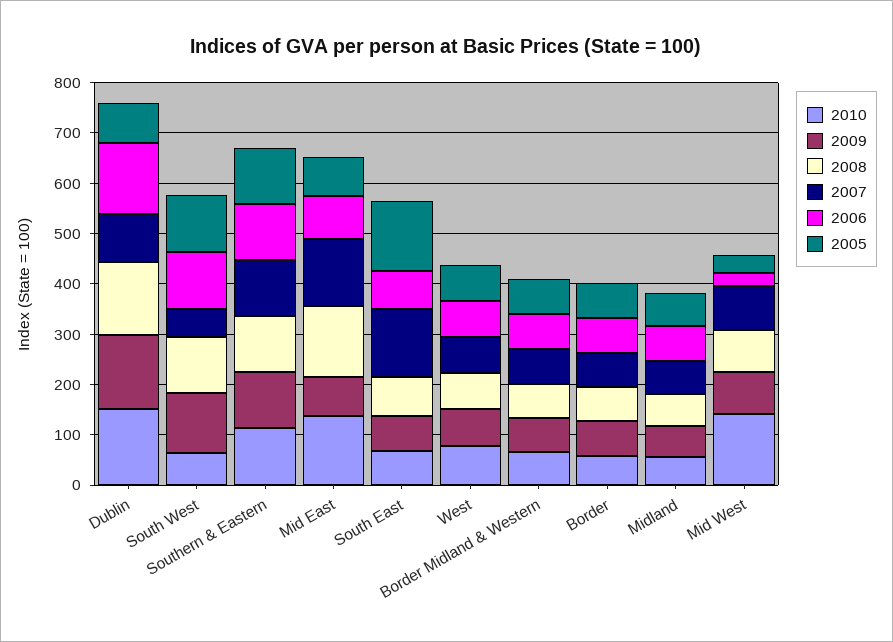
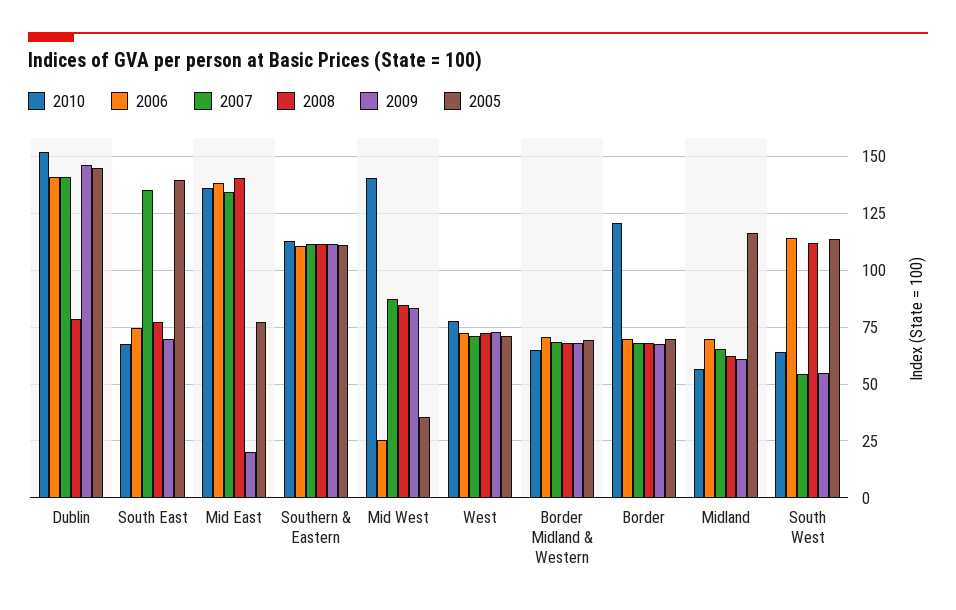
  {
    "2010": {
      "Dublin": 150,
      "South West": 65,
      "Southern & Eastern": 115,
      "Mid East": 135,
      "South East": 70,
      "West": 80,
      "Border Midland & Western": 65,
-     "Border": 60,
+     "Border": 120,
      "Midland": 55,
      "Mid West": 140
    },
    "2009": {
      "Dublin": 145,
-     "South West": 120,
+     "South West": 55,
      "Southern & Eastern": 110,
-     "Mid East": 80,
+     "Mid East": 20,
      "South East": 70,
      "West": 75,
      "Border Midland & Western": 70,
      "Border": 70,
      "Midland": 60,
      "Mid West": 85
    },
    "2008": {
-     "Dublin": 140,
+     "Dublin": 80,
      "South West": 110,
      "Southern & Eastern": 110,
      "Mid East": 140,
      "South East": 75,
      "West": 70,
      "Border Midland & Western": 70,
      "Border": 70,
      "Midland": 60,
      "Mid West": 85
    },
    "2007": {
-     "Dublin": 100,
+     "Dublin": 140,
      "South West": 55,
      "Southern & Eastern": 110,
      "Mid East": 135,
      "South East": 135,
      "West": 70,
      "Border Midland & Western": 70,
      "Border": 70,
      "Midland": 65,
      "Mid West": 90
    },
    "2006": {
      "Dublin": 140,
      "South West": 115,
      "Southern & Eastern": 110,
-     "Mid East": 80,
+     "Mid East": 140,
      "South East": 75,
      "West": 75,
      "Border Midland & Western": 70,
      "Border": 70,
      "Midland": 70,
      "Mid West": 25
    },
    "2005": {
-     "Dublin": 80,
+     "Dublin": 145,
      "South West": 115,
      "Southern & Eastern": 110,
      "Mid East": 75,
      "South East": 140,
      "West": 70,
      "Border Midland & Western": 70,
      "Border": 70,
-     "Midland": 60,
+     "Midland": 115,
      "Mid West": 35
    }
  }

